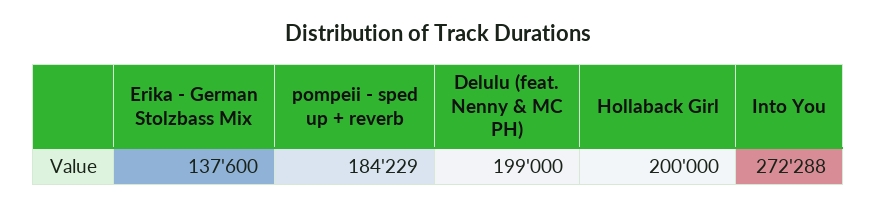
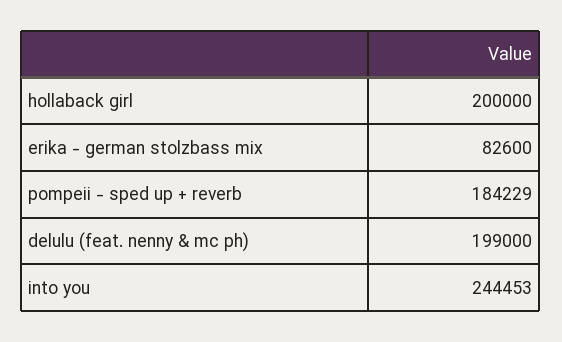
  {
-   "Erika - German Stolzbass Mix": 137600,
+   "Erika - German Stolzbass Mix": 82600,
    "pompeii - sped up + reverb": 184229,
    "Delulu (feat. Nenny & MC PH)": 199000,
    "Hollaback Girl": 200000,
-   "Into You": 272288
+   "Into You": 244453
  }

